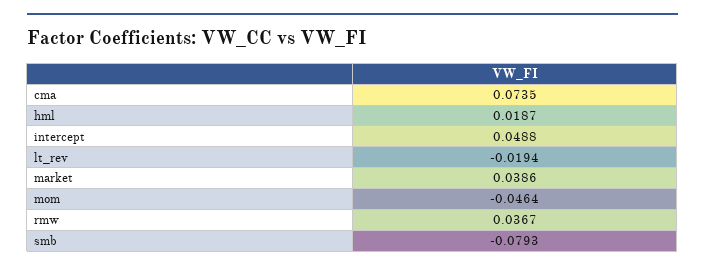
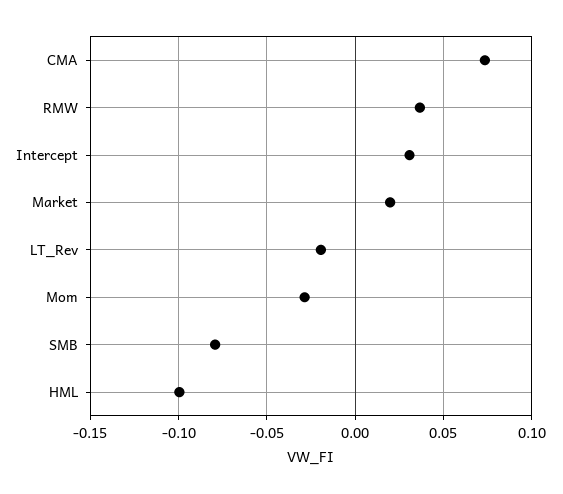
  {
    "cma": 0.0735,
-   "hml": 0.0187,
+   "hml": -0.1,
-   "intercept": 0.0488,
+   "intercept": 0.03,
    "lt_rev": -0.0194,
-   "market": 0.0386,
+   "market": 0.02,
-   "mom": -0.0464,
+   "mom": -0.03,
    "rmw": 0.0367,
    "smb": -0.0793
  }

